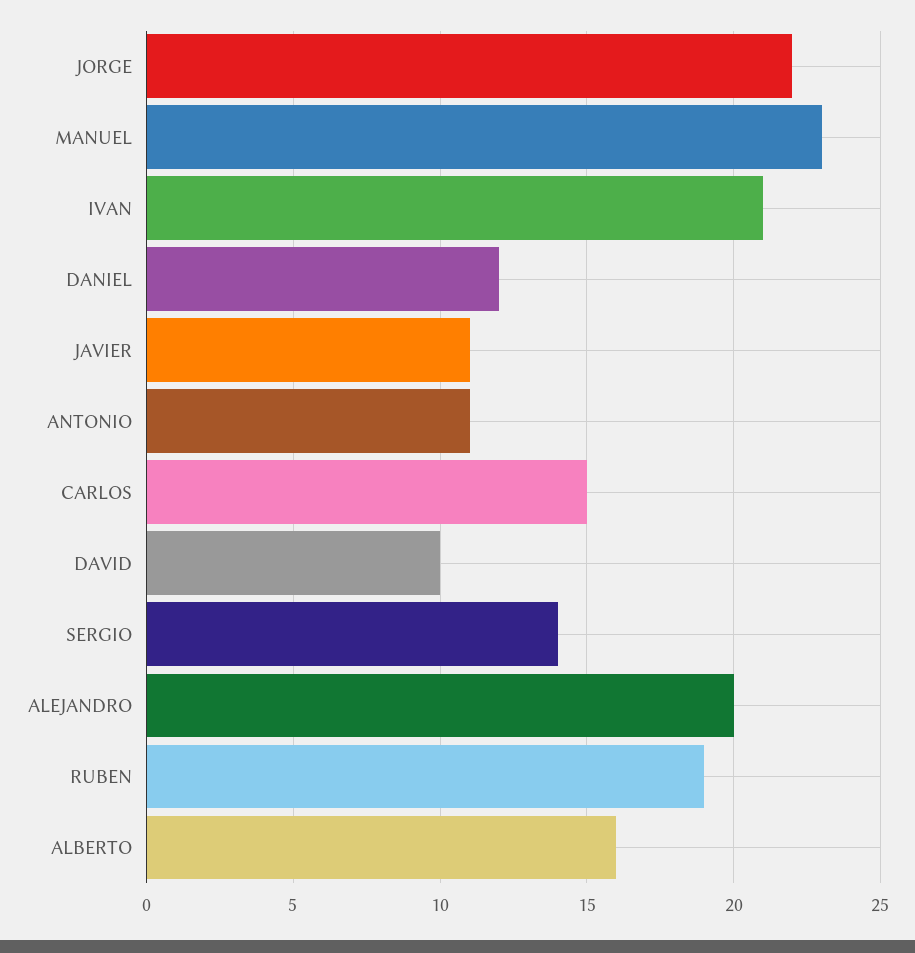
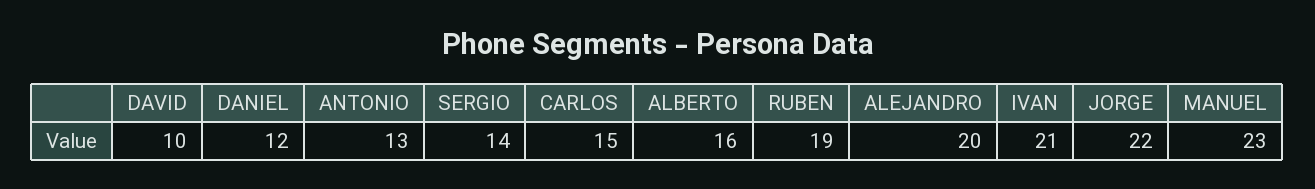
  {
    "JORGE": 22,
    "MANUEL": 23,
    "IVAN": 21,
    "DANIEL": 12,
-   "JAVIER": 11,
-   "ANTONIO": 11,
+   "ANTONIO": 13,
    "CARLOS": 15,
    "DAVID": 10,
    "SERGIO": 14,
    "ALEJANDRO": 20,
    "RUBEN": 19,
    "ALBERTO": 16
  }

